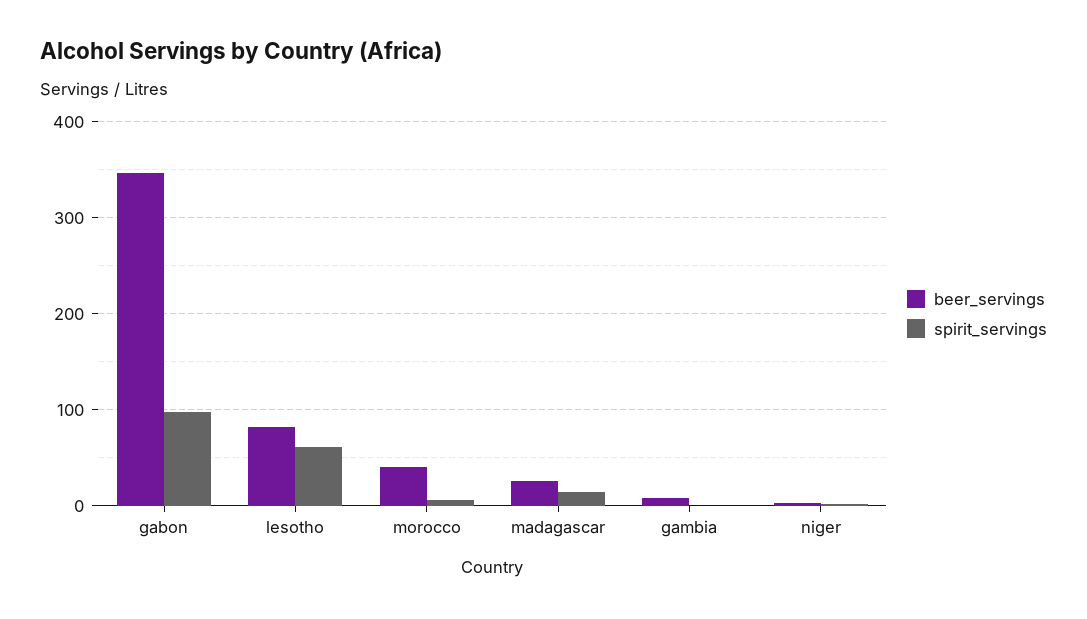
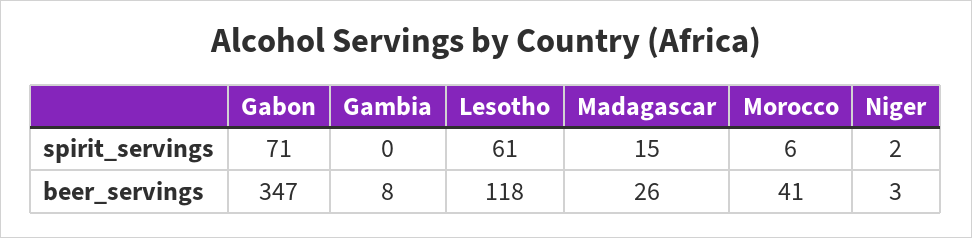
  {
    "beer_servings": {
      "gabon": 347,
-     "lesotho": 80,
+     "lesotho": 118,
      "morocco": 41,
      "madagascar": 26,
      "gambia": 8,
      "niger": 3
    },
    "spirit_servings": {
-     "gabon": 100,
+     "gabon": 71,
      "lesotho": 61,
      "morocco": 6,
      "madagascar": 15,
      "gambia": 0,
      "niger": 2
    }
  }

